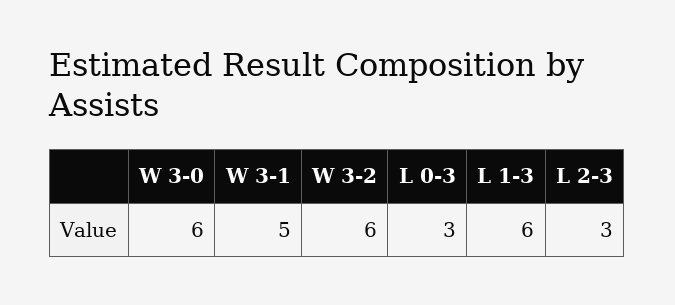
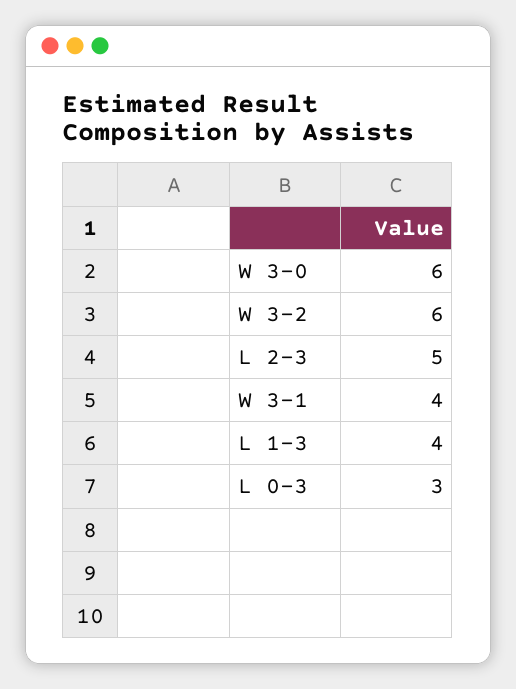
  {
    "W 3-0": 6,
-   "W 3-1": 5,
+   "W 3-1": 4,
    "W 3-2": 6,
    "L 0-3": 3,
-   "L 1-3": 6,
+   "L 1-3": 4,
-   "L 2-3": 3
+   "L 2-3": 5
  }

